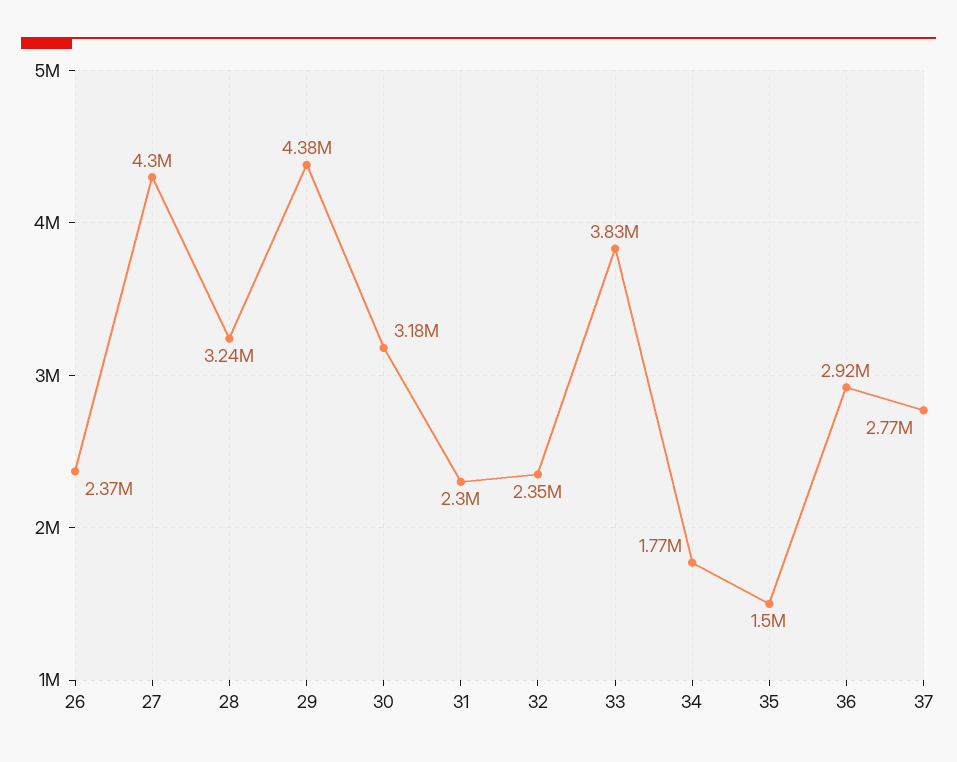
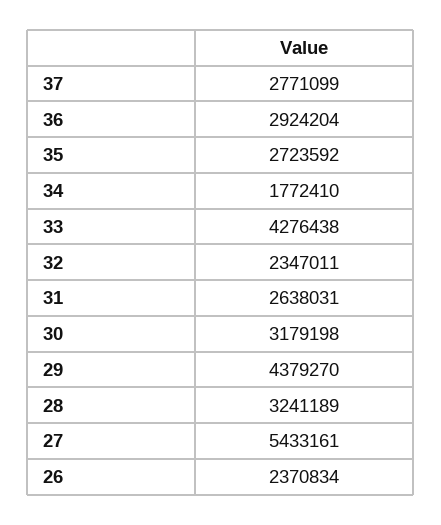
  {
    "26": 2370834,
-   "27": 4300000,
+   "27": 5433161,
    "28": 3241189,
    "29": 4379270,
    "30": 3179198,
-   "31": 2300000,
+   "31": 2638031,
    "32": 2347011,
-   "33": 3830000,
+   "33": 4276438,
    "34": 1772410,
-   "35": 1500000,
+   "35": 2723592,
    "36": 2924204,
    "37": 2771099
  }

